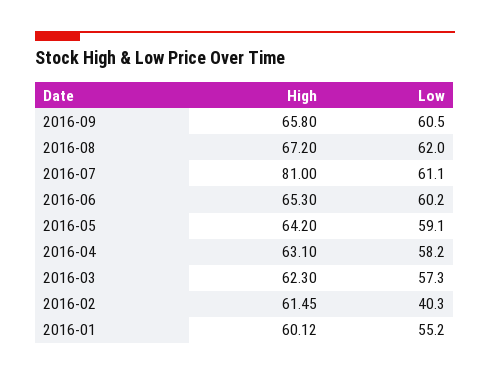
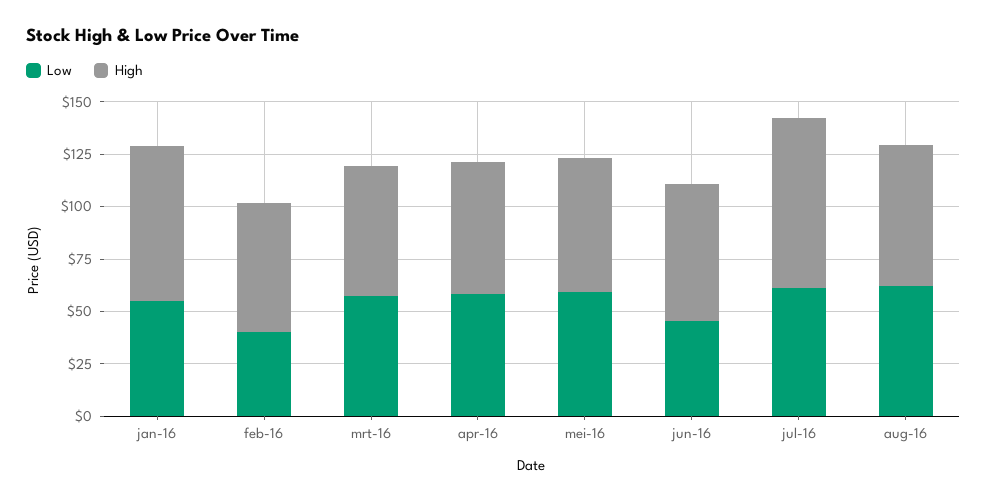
  {
    "High": {
-     "2016-09": 65.8,
      "2016-08": 67.2,
      "2016-07": 81,
      "2016-06": 65.3,
      "2016-05": 64.2,
      "2016-04": 63.1,
      "2016-03": 62.3,
      "2016-02": 61.45,
-     "2016-01": 60.12
+     "2016-01": 75
    },
    "Low": {
-     "2016-09": 60.5,
      "2016-08": 62,
      "2016-07": 61.1,
-     "2016-06": 60.2,
+     "2016-06": 45,
      "2016-05": 59.1,
      "2016-04": 58.2,
      "2016-03": 57.3,
      "2016-02": 40.3,
      "2016-01": 55.2
    }
  }

